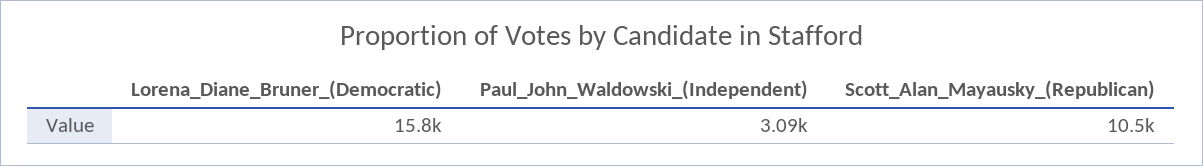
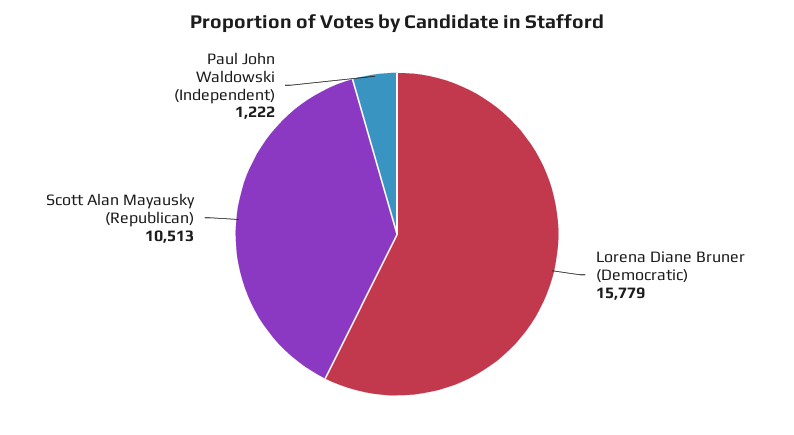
  {
    "Lorena_Diane_Bruner_(Democratic)": 15779,
-   "Paul_John_Waldowski_(Independent)": 3090,
+   "Paul_John_Waldowski_(Independent)": 1222,
    "Scott_Alan_Mayausky_(Republican)": 10513
  }

